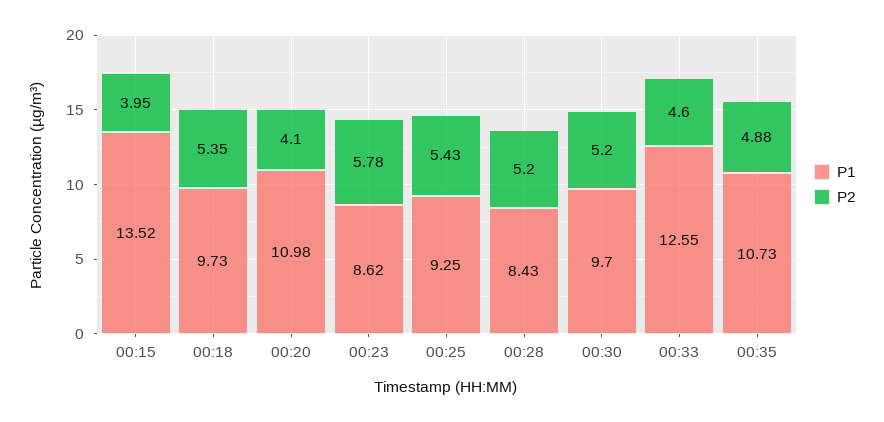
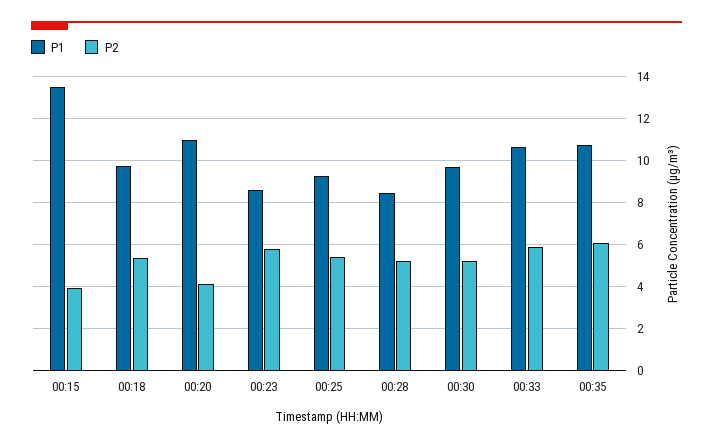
  {
    "P1": {
      "00:15": 13.52,
      "00:18": 9.73,
      "00:20": 10.98,
      "00:23": 8.62,
      "00:25": 9.25,
      "00:28": 8.43,
      "00:30": 9.7,
-     "00:33": 12.55,
+     "00:33": 10.5,
      "00:35": 10.73
    },
    "P2": {
      "00:15": 3.95,
      "00:18": 5.35,
      "00:20": 4.1,
      "00:23": 5.78,
      "00:25": 5.43,
      "00:28": 5.2,
      "00:30": 5.2,
-     "00:33": 4.6,
+     "00:33": 6,
-     "00:35": 4.88
+     "00:35": 6
    }
  }

